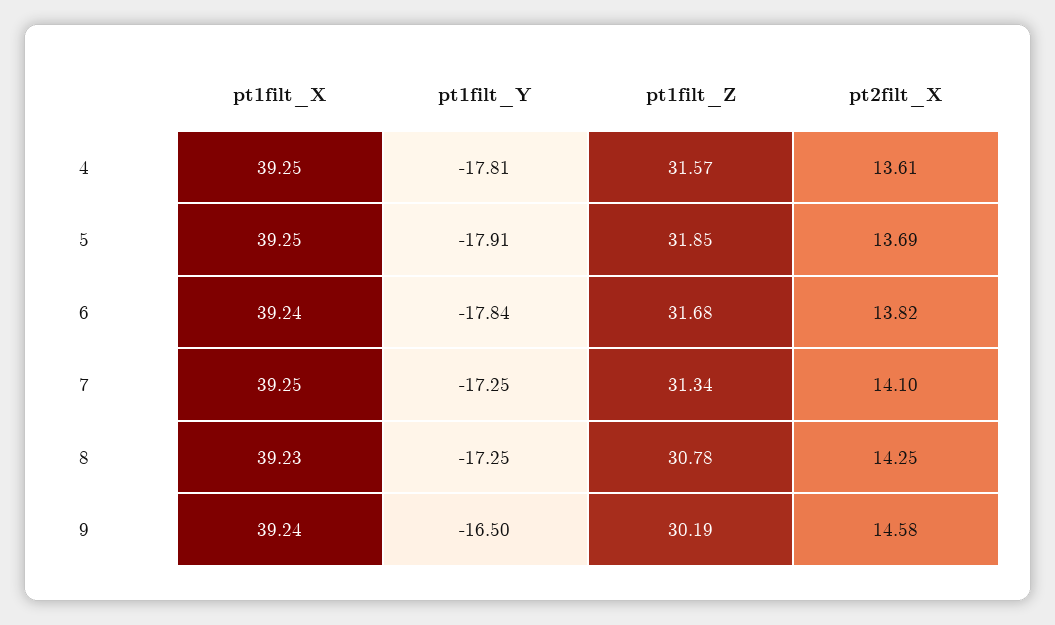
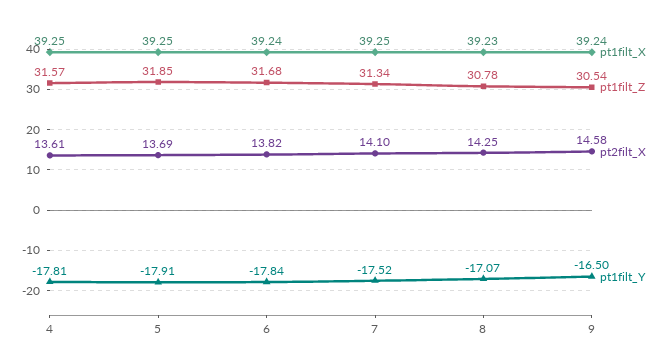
  {
    "pt1filt_X": {
      "4": 39.25,
      "5": 39.25,
      "6": 39.24,
      "7": 39.25,
      "8": 39.23,
      "9": 39.24
    },
    "pt1filt_Y": {
      "4": -17.81,
      "5": -17.91,
      "6": -17.84,
-     "7": -17.25,
+     "7": -17.52,
-     "8": -17.25,
+     "8": -17.07,
      "9": -16.5
    },
    "pt1filt_Z": {
      "4": 31.57,
      "5": 31.85,
      "6": 31.68,
      "7": 31.34,
      "8": 30.78,
-     "9": 30.19
+     "9": 30.54
    },
    "pt2filt_X": {
      "4": 13.61,
      "5": 13.69,
      "6": 13.82,
      "7": 14.1,
      "8": 14.25,
      "9": 14.58
    }
  }

